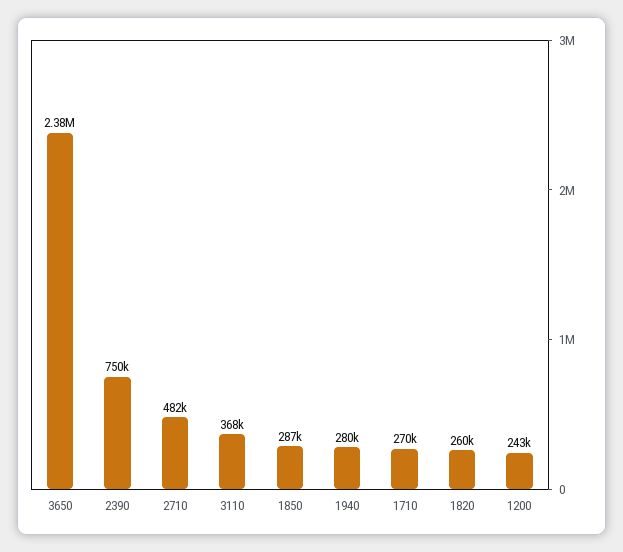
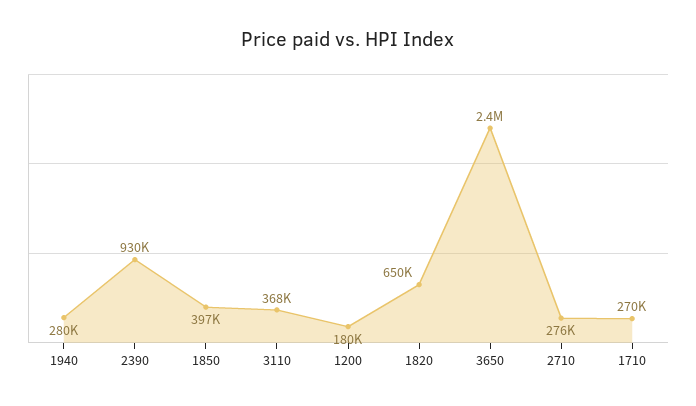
  {
    "3650": 2380000,
-   "2390": 750000,
+   "2390": 930000,
-   "2710": 482000,
+   "2710": 276000,
    "3110": 368000,
-   "1850": 287000,
+   "1850": 397000,
    "1940": 280000,
    "1710": 270000,
-   "1820": 260000,
+   "1820": 650000,
-   "1200": 243000
+   "1200": 180000
  }

